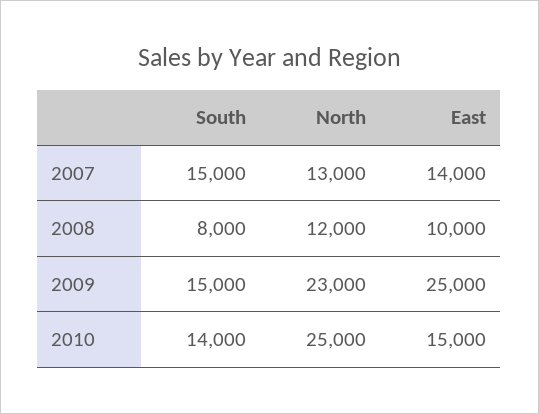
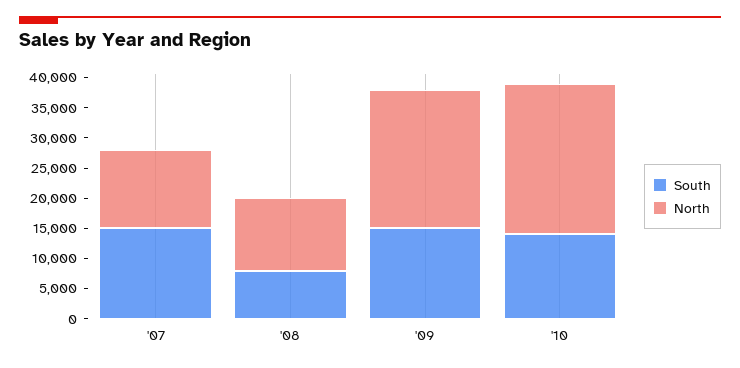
  {
    "South": {
      "2007": 15000,
      "2008": 8000,
      "2009": 15000,
      "2010": 14000
    },
    "North": {
      "2007": 13000,
      "2008": 12000,
      "2009": 23000,
      "2010": 25000
-   },
+   }
-   "East": {
-     "2007": 14000,
-     "2008": 10000,
-     "2009": 25000,
-     "2010": 15000
-   }
  }

